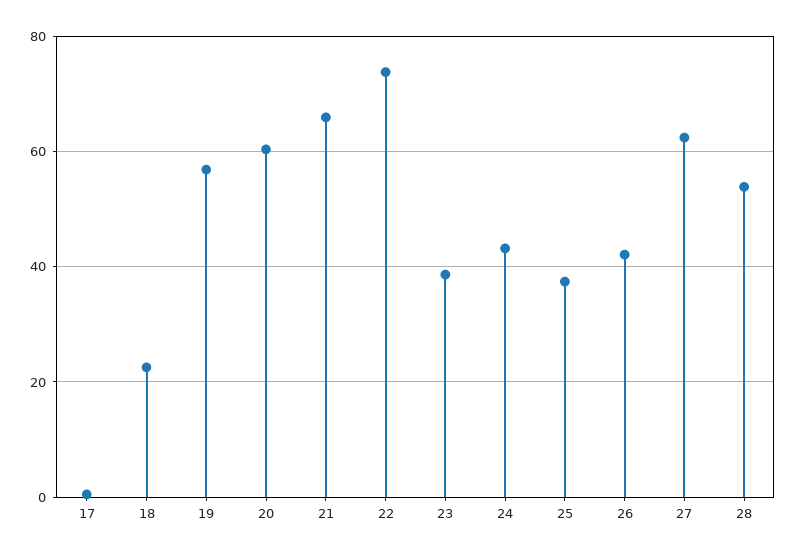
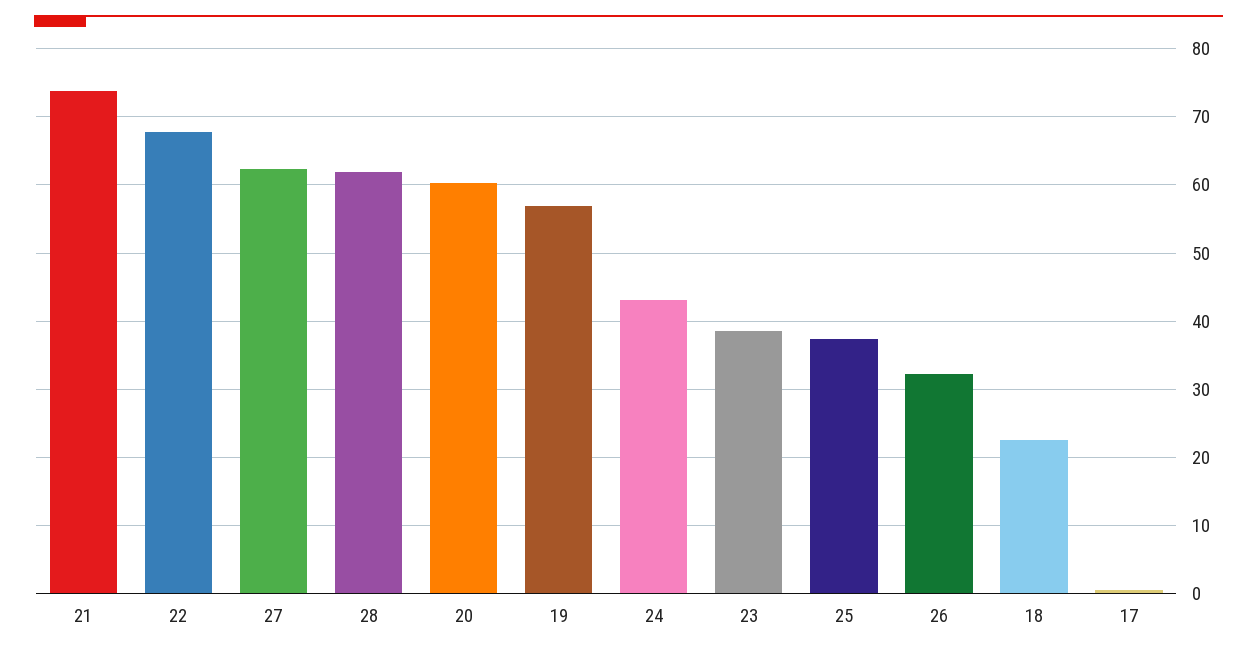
  {
    "17": 1,
    "18": 23,
    "19": 57,
    "20": 60,
-   "21": 66,
+   "21": 74,
-   "22": 74,
+   "22": 68,
    "23": 39,
    "24": 43,
    "25": 37,
-   "26": 42,
+   "26": 32,
    "27": 62,
-   "28": 54
+   "28": 62
  }

